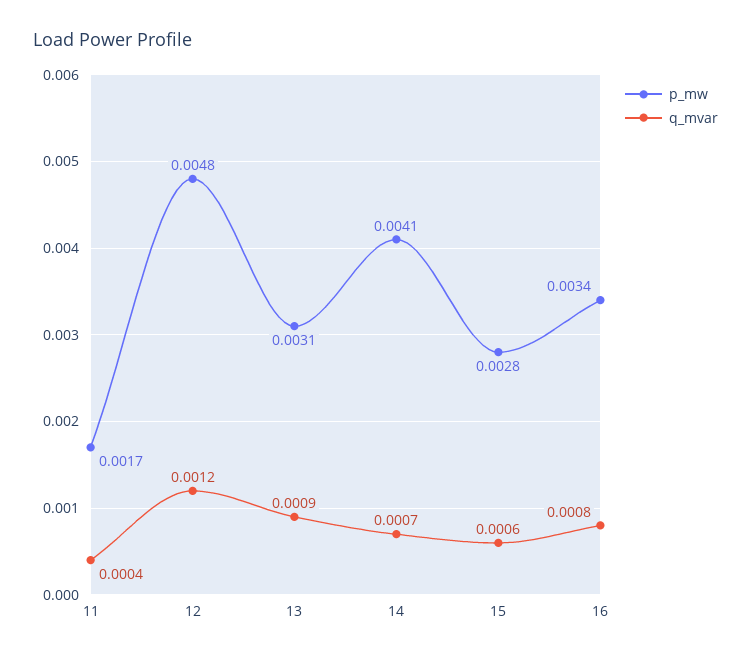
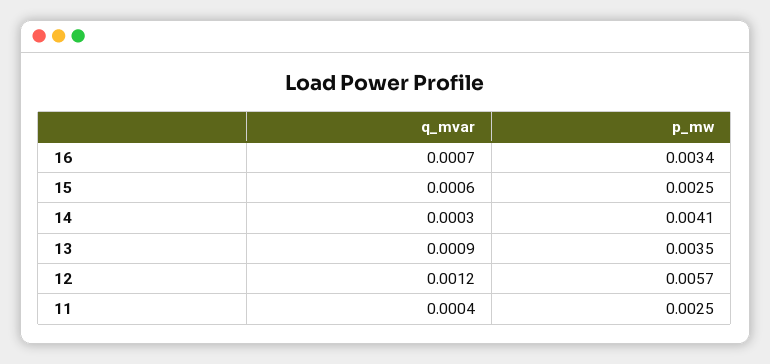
  {
    "p_mw": {
-     "11": 0.0017,
+     "11": 0.0025,
-     "12": 0.0048,
+     "12": 0.0057,
-     "13": 0.0031,
+     "13": 0.0035,
      "14": 0.0041,
-     "15": 0.0028,
+     "15": 0.0025,
      "16": 0.0034
    },
    "q_mvar": {
      "11": 0.0004,
      "12": 0.0012,
      "13": 0.0009,
-     "14": 0.0007,
+     "14": 0.0003,
      "15": 0.0006,
-     "16": 0.0008
+     "16": 0.0007
    }
  }

